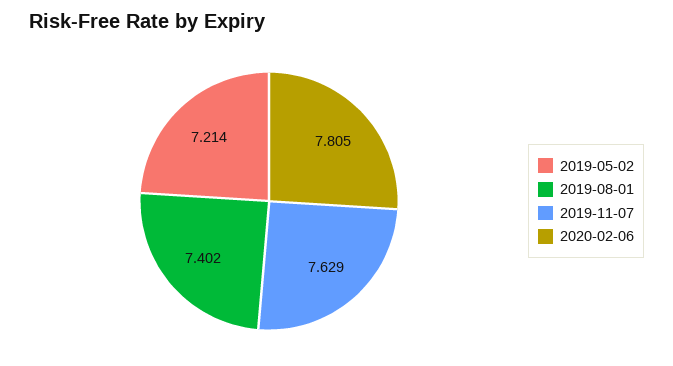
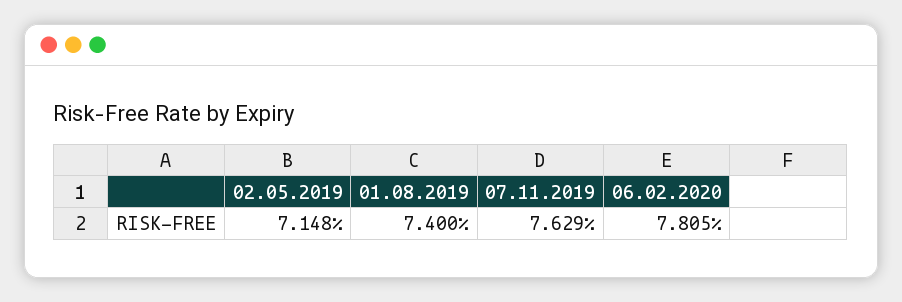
  {
-   "2019-05-02": 7.214,
+   "2019-05-02": 7.148,
-   "2019-08-01": 7.402,
+   "2019-08-01": 7.4,
    "2019-11-07": 7.629,
    "2020-02-06": 7.805
  }

